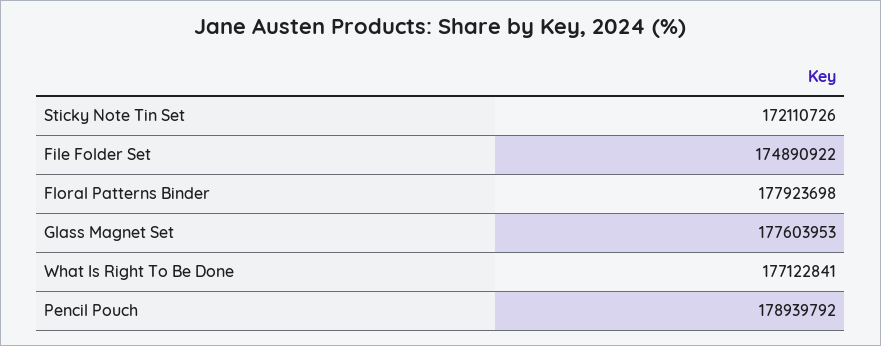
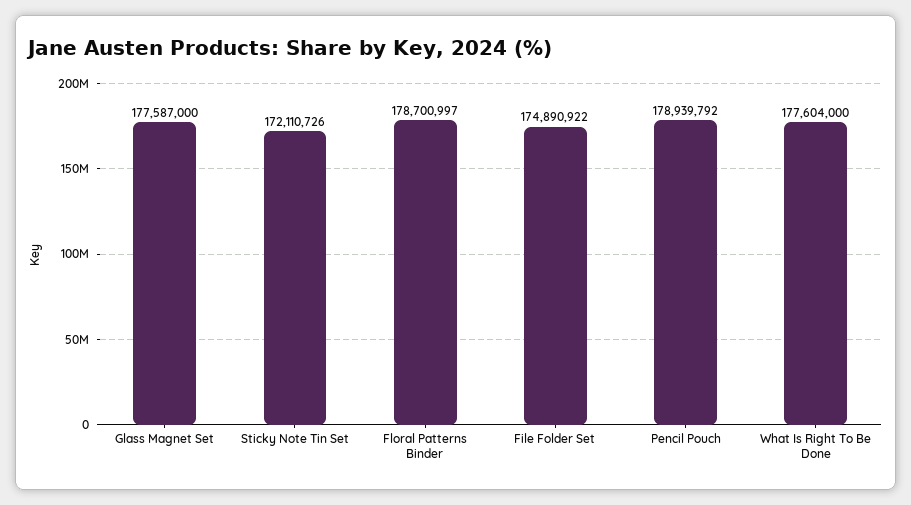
  {
    "Sticky Note Tin Set": 172110726,
    "File Folder Set": 174890922,
-   "Floral Patterns Binder": 177923698,
+   "Floral Patterns Binder": 178700997,
-   "Glass Magnet Set": 177603953,
+   "Glass Magnet Set": 177587000,
-   "What Is Right To Be Done": 177122841,
+   "What Is Right To Be Done": 177604000,
    "Pencil Pouch": 178939792
  }

